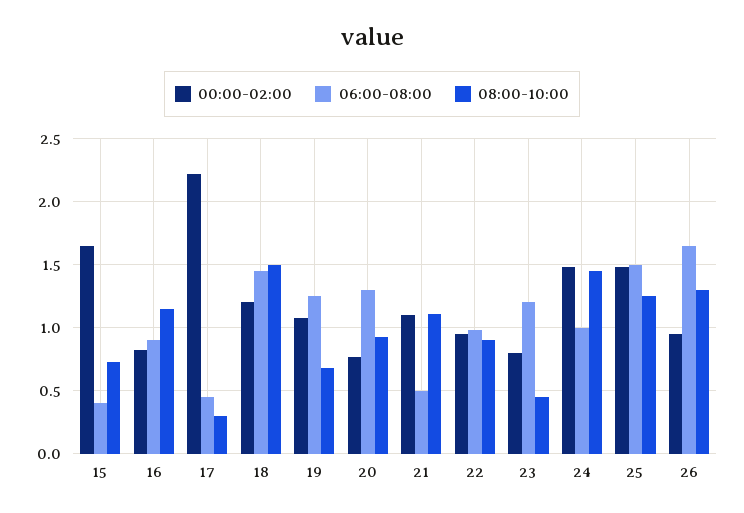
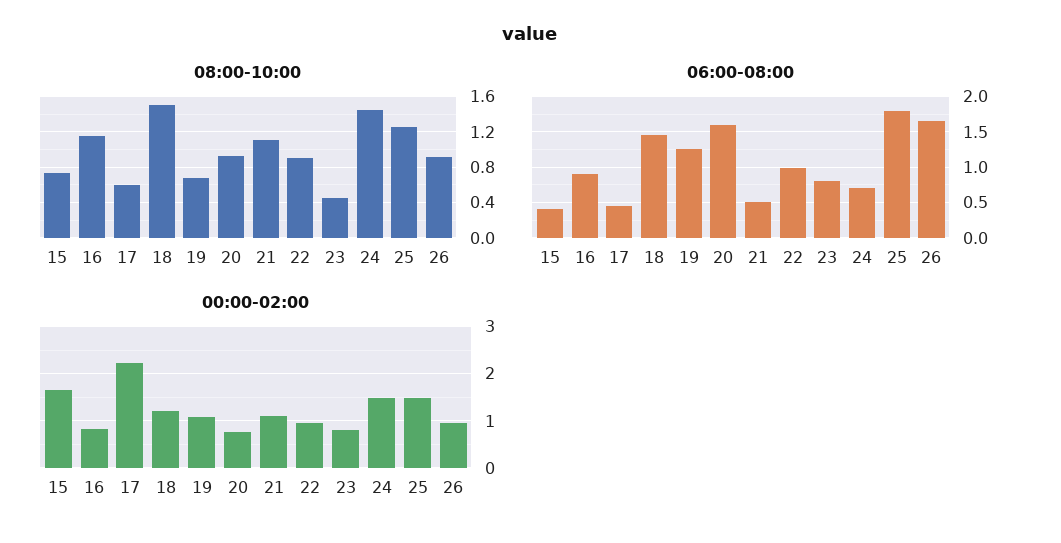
  {
    "00:00-02:00": {
      "15": 1.65,
      "16": 0.8,
      "17": 2.2,
      "18": 1.2,
      "19": 1.1,
      "20": 0.75,
      "21": 1.1,
      "22": 0.95,
      "23": 0.8,
      "24": 1.5,
      "25": 1.5,
      "26": 0.95
    },
    "06:00-08:00": {
      "15": 0.4,
      "16": 0.9,
      "17": 0.45,
      "18": 1.45,
      "19": 1.25,
-     "20": 1.3,
+     "20": 1.6,
      "21": 0.5,
      "22": 1,
-     "23": 1.2,
+     "23": 0.8,
-     "24": 1,
+     "24": 0.7,
-     "25": 1.5,
+     "25": 1.8,
      "26": 1.65
    },
    "08:00-10:00": {
      "15": 0.75,
      "16": 1.15,
-     "17": 0.3,
+     "17": 0.6,
      "18": 1.5,
      "19": 0.7,
      "20": 0.95,
      "21": 1.1,
      "22": 0.9,
      "23": 0.45,
      "24": 1.45,
      "25": 1.25,
-     "26": 1.3
+     "26": 0.9
    }
  }

